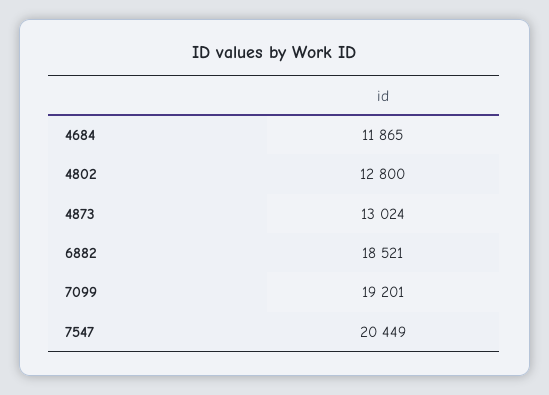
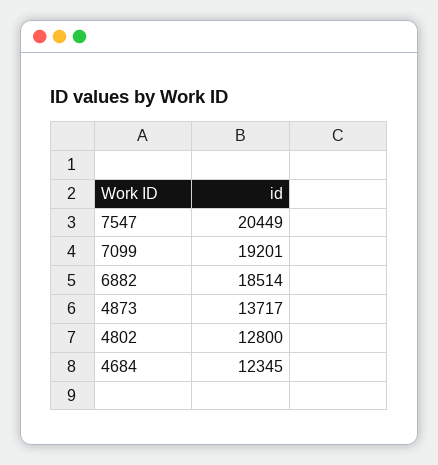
  {
-   "4684": 11865,
+   "4684": 12345,
    "4802": 12800,
-   "4873": 13024,
+   "4873": 13717,
-   "6882": 18521,
+   "6882": 18514,
    "7099": 19201,
    "7547": 20449
  }

